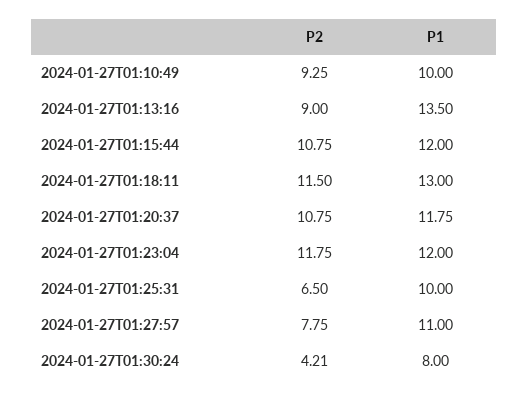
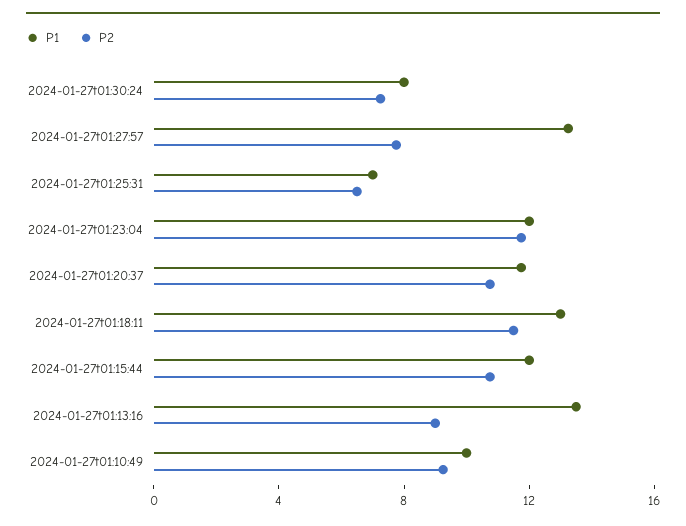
  {
    "P2": {
      "2024-01-27T01:10:49": 9.25,
      "2024-01-27T01:13:16": 9,
      "2024-01-27T01:15:44": 10.75,
      "2024-01-27T01:18:11": 11.5,
      "2024-01-27T01:20:37": 10.75,
      "2024-01-27T01:23:04": 11.75,
      "2024-01-27T01:25:31": 6.5,
      "2024-01-27T01:27:57": 7.75,
-     "2024-01-27T01:30:24": 4.21
+     "2024-01-27T01:30:24": 7
    },
    "P1": {
      "2024-01-27T01:10:49": 10,
      "2024-01-27T01:13:16": 13.5,
      "2024-01-27T01:15:44": 12,
      "2024-01-27T01:18:11": 13,
      "2024-01-27T01:20:37": 11.75,
      "2024-01-27T01:23:04": 12,
-     "2024-01-27T01:25:31": 10,
+     "2024-01-27T01:25:31": 7,
-     "2024-01-27T01:27:57": 11,
+     "2024-01-27T01:27:57": 13,
      "2024-01-27T01:30:24": 8
    }
  }

